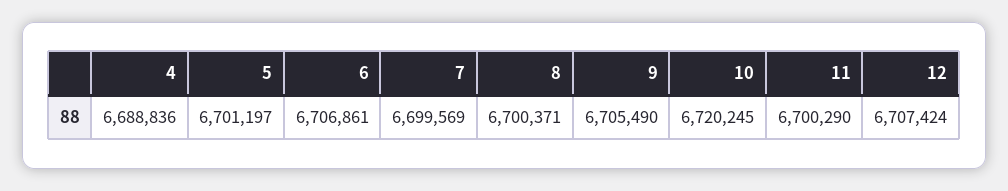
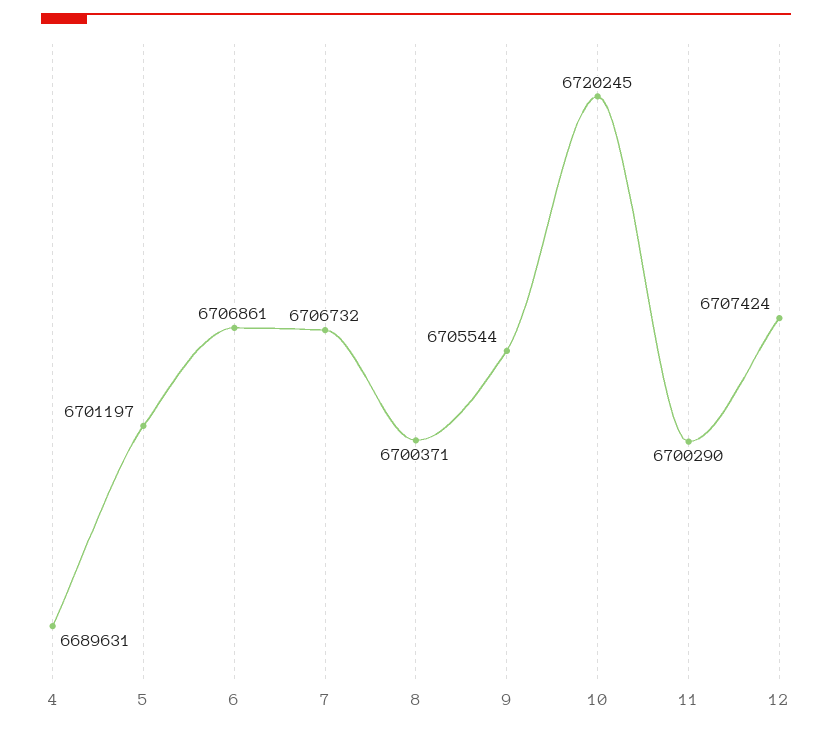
  {
-   "4": 6688836,
+   "4": 6689631,
    "5": 6701197,
    "6": 6706861,
-   "7": 6699569,
+   "7": 6706732,
    "8": 6700371,
-   "9": 6705490,
+   "9": 6705544,
    "10": 6720245,
    "11": 6700290,
    "12": 6707424
  }

